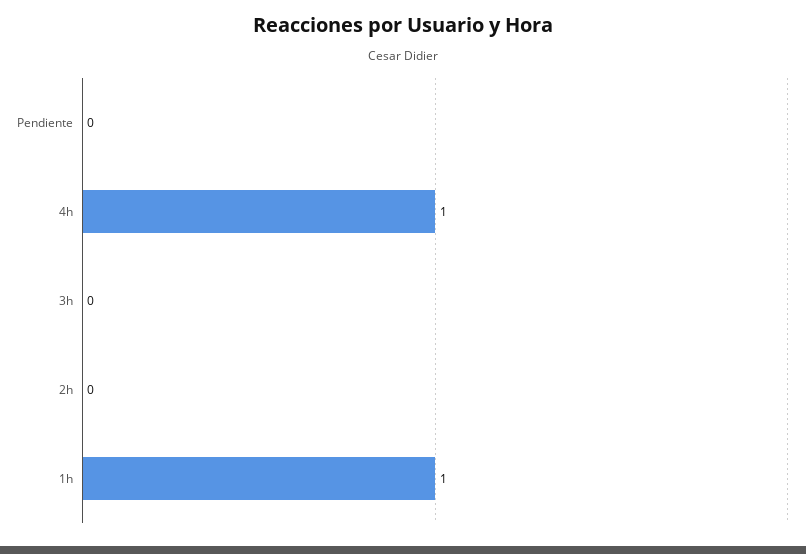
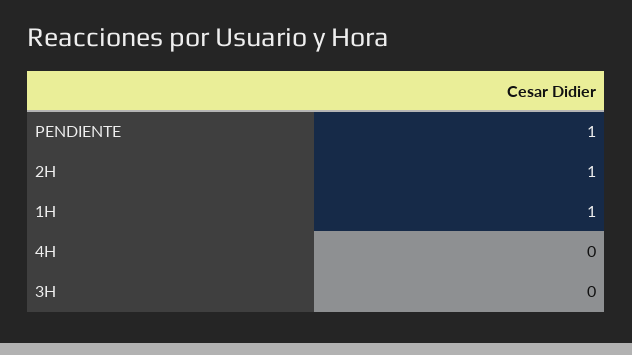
  {
-   "Pendiente": 0,
+   "Pendiente": 1,
-   "4h": 1,
+   "4h": 0,
    "3h": 0,
-   "2h": 0,
+   "2h": 1,
    "1h": 1
  }

